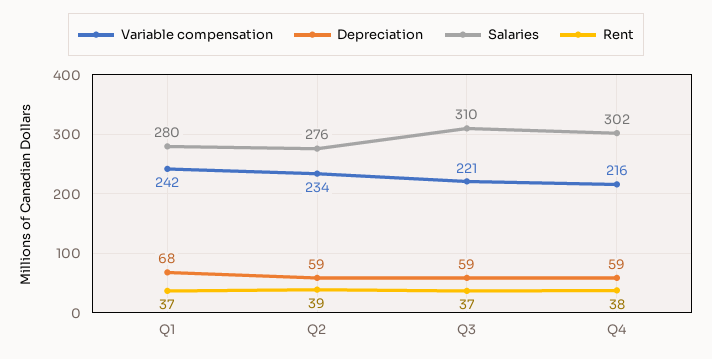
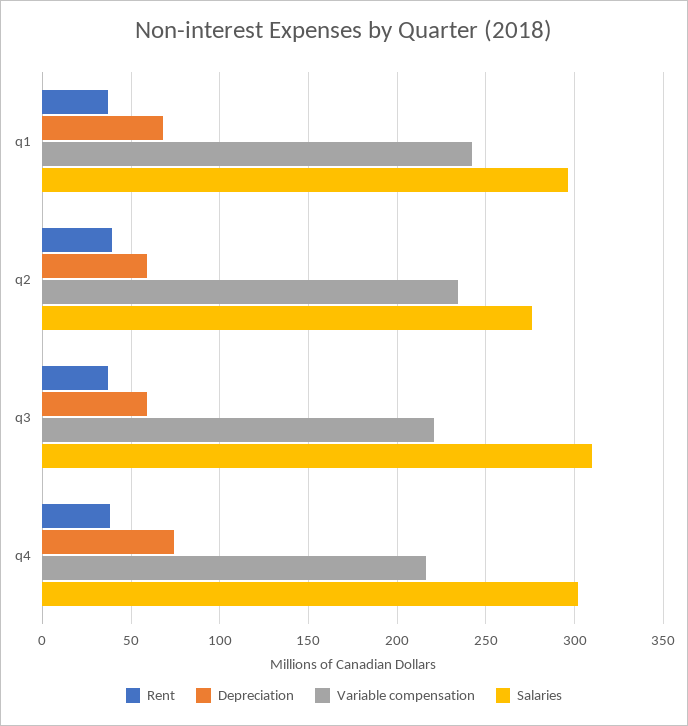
  {
    "Variable compensation": {
      "Q1": 242,
      "Q2": 234,
      "Q3": 221,
      "Q4": 216
    },
    "Depreciation": {
      "Q1": 68,
      "Q2": 59,
      "Q3": 59,
-     "Q4": 59
+     "Q4": 75
    },
    "Salaries": {
-     "Q1": 280,
+     "Q1": 295,
      "Q2": 276,
      "Q3": 310,
      "Q4": 302
    },
    "Rent": {
      "Q1": 37,
      "Q2": 39,
      "Q3": 37,
      "Q4": 38
    }
  }

